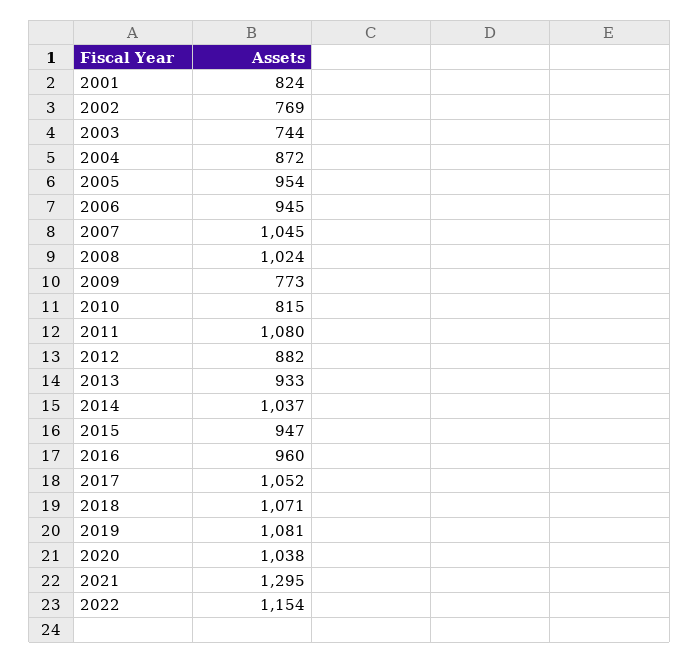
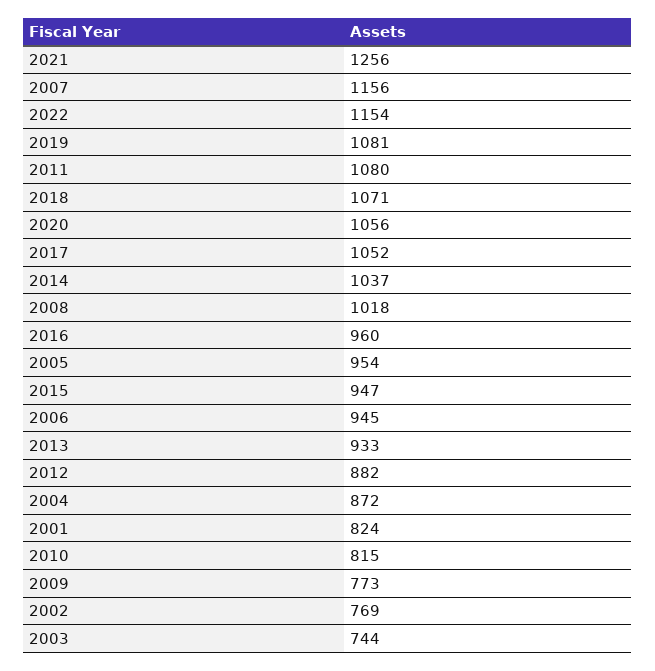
  {
    "2001": 824,
    "2002": 769,
    "2003": 744,
    "2004": 872,
    "2005": 954,
    "2006": 945,
-   "2007": 1045,
+   "2007": 1156,
-   "2008": 1024,
+   "2008": 1018,
    "2009": 773,
    "2010": 815,
    "2011": 1080,
    "2012": 882,
    "2013": 933,
    "2014": 1037,
    "2015": 947,
    "2016": 960,
    "2017": 1052,
    "2018": 1071,
    "2019": 1081,
-   "2020": 1038,
+   "2020": 1056,
-   "2021": 1295,
+   "2021": 1256,
    "2022": 1154
  }

